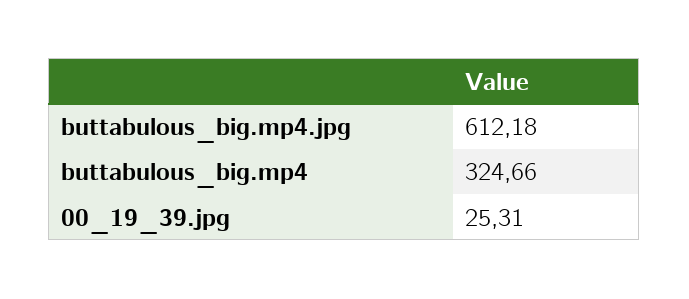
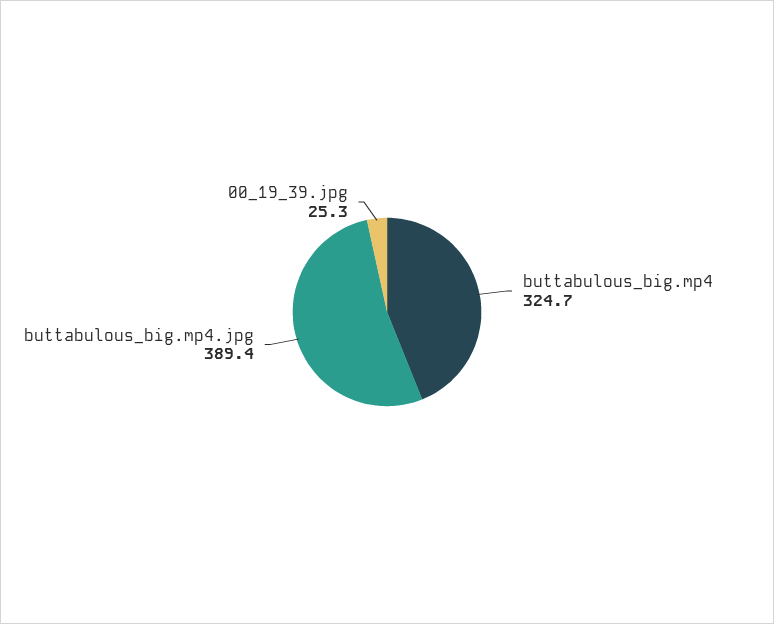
  {
-   "buttabulous_big.mp4.jpg": 612.18,
+   "buttabulous_big.mp4.jpg": 389.4,
    "buttabulous_big.mp4": 324.66,
    "00_19_39.jpg": 25.31
  }

